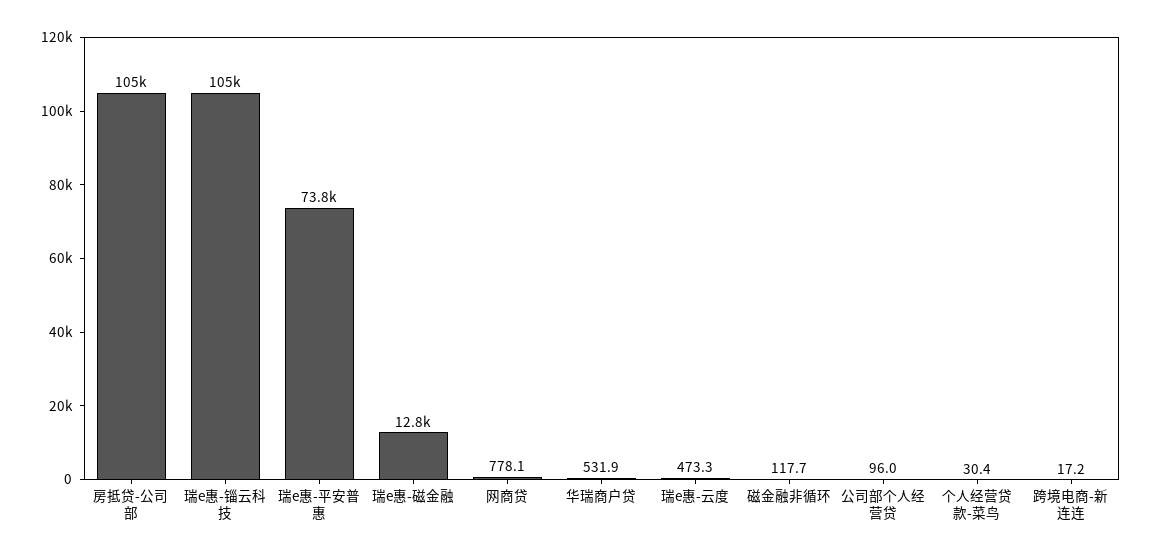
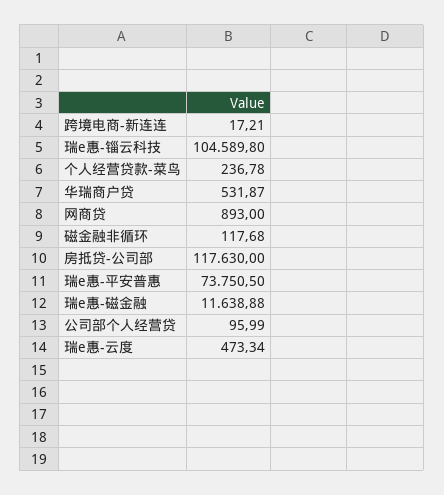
  {
-   "房抵贷-公司部": 105000,
+   "房抵贷-公司部": 117630,
    "瑞e惠-锱云科技": 104589.8,
    "瑞e惠-平安普惠": 73750.5,
-   "瑞e惠-磁金融": 12800,
+   "瑞e惠-磁金融": 11638.88,
-   "网商贷": 778.1,
+   "网商贷": 893,
    "华瑞商户贷": 531.87,
    "瑞e惠-云度": 473.34,
    "磁金融非循环": 117.68,
    "公司部个人经营贷": 95.99,
-   "个人经营贷款-菜鸟": 30.4,
+   "个人经营贷款-菜鸟": 236.78,
    "跨境电商-新连连": 17.21
  }

